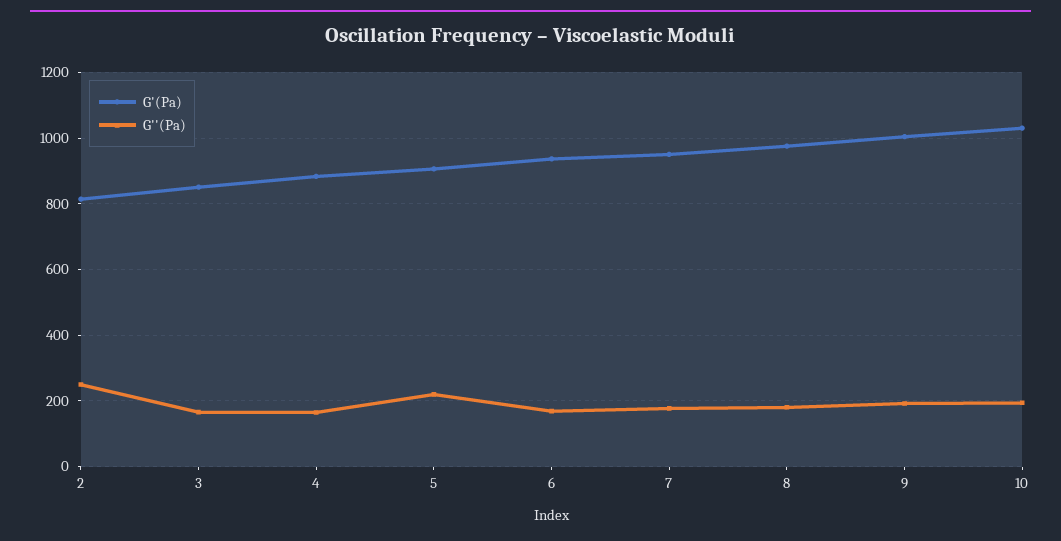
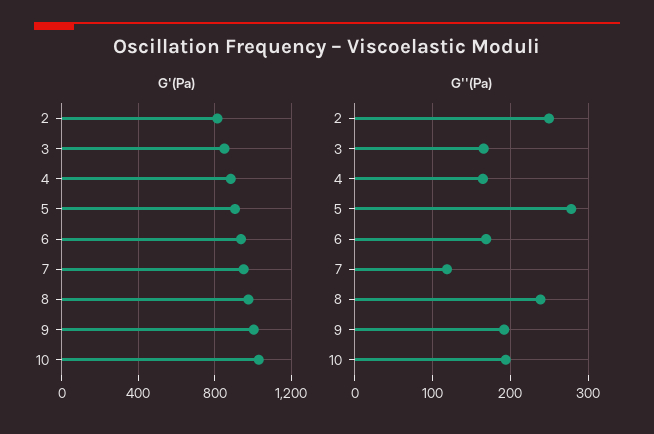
  {
    "G'(Pa)": {
      "2": 820,
      "3": 860,
      "4": 880,
      "5": 900,
      "6": 940,
      "7": 960,
      "8": 980,
      "9": 1000,
      "10": 1040
    },
    "G''(Pa)": {
      "2": 250,
      "3": 170,
      "4": 160,
-     "5": 220,
+     "5": 280,
      "6": 170,
-     "7": 180,
+     "7": 120,
-     "8": 180,
+     "8": 240,
      "9": 190,
      "10": 190
    }
  }

